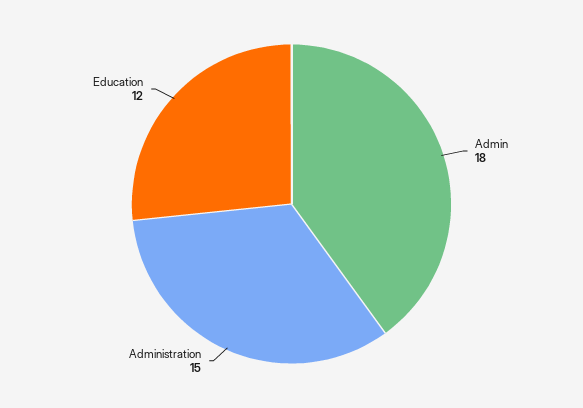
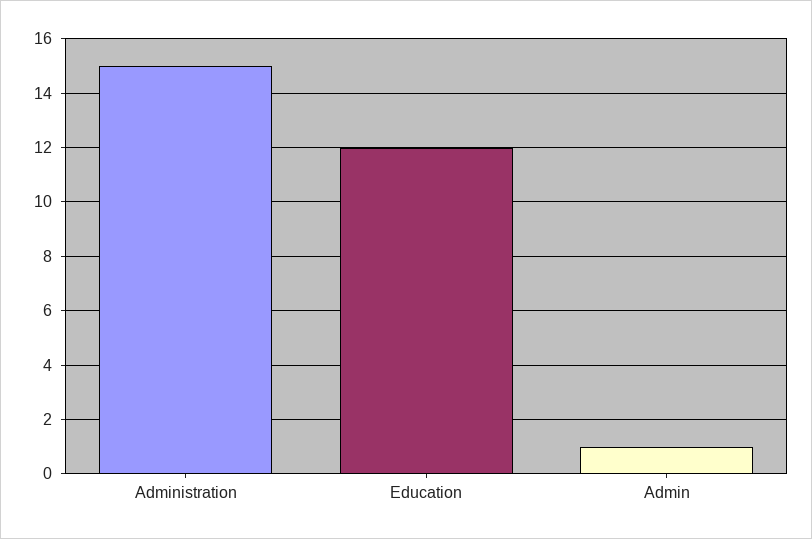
  {
-   "Admin": 18,
+   "Admin": 1,
    "Administration": 15,
    "Education": 12
  }

